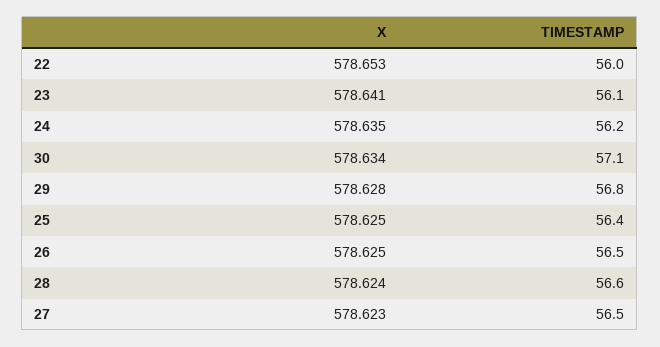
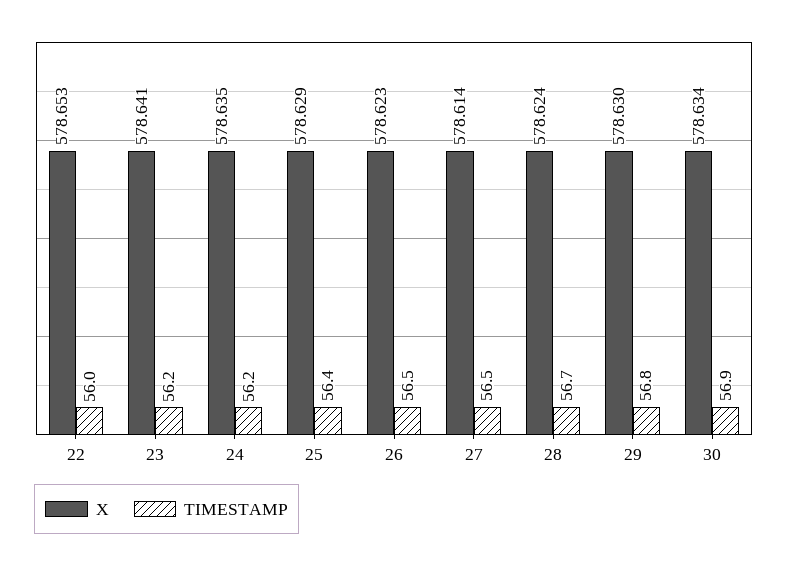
  {
    "X": {
      "22": 578.653,
      "23": 578.641,
      "24": 578.635,
      "30": 578.634,
-     "29": 578.628,
+     "29": 578.63,
-     "25": 578.625,
+     "25": 578.629,
-     "26": 578.625,
+     "26": 578.623,
      "28": 578.624,
-     "27": 578.623
+     "27": 578.614
    },
    "TIMESTAMP": {
      "22": 56,
-     "23": 56.1,
+     "23": 56.2,
      "24": 56.2,
-     "30": 57.1,
+     "30": 56.9,
      "29": 56.8,
      "25": 56.4,
      "26": 56.5,
-     "28": 56.6,
+     "28": 56.7,
      "27": 56.5
    }
  }

